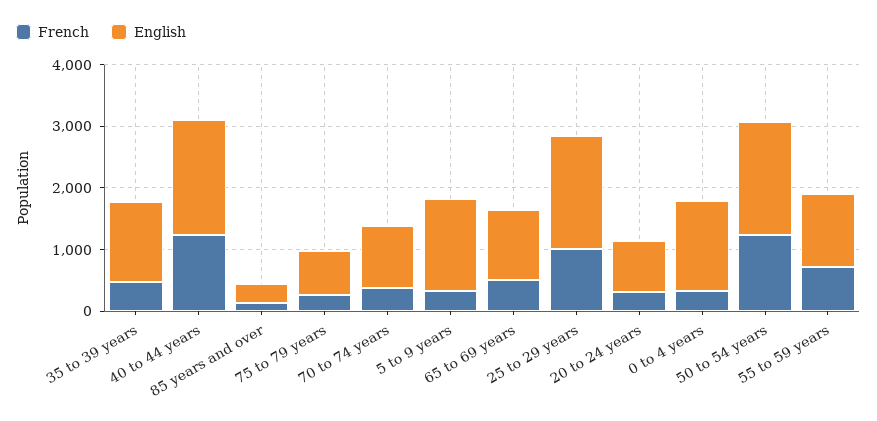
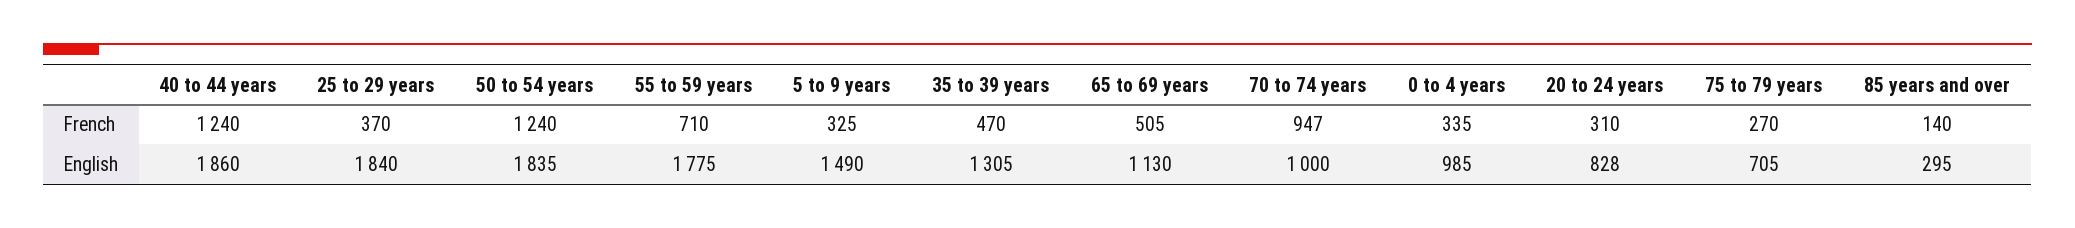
  {
    "French": {
      "35 to 39 years": 470,
      "40 to 44 years": 1240,
      "85 years and over": 140,
      "75 to 79 years": 270,
-     "70 to 74 years": 400,
+     "70 to 74 years": 947,
      "5 to 9 years": 325,
      "65 to 69 years": 505,
-     "25 to 29 years": 1000,
+     "25 to 29 years": 370,
      "20 to 24 years": 310,
      "0 to 4 years": 335,
      "50 to 54 years": 1240,
      "55 to 59 years": 710
    },
    "English": {
      "35 to 39 years": 1305,
      "40 to 44 years": 1860,
      "85 years and over": 295,
      "75 to 79 years": 705,
      "70 to 74 years": 1000,
      "5 to 9 years": 1490,
      "65 to 69 years": 1130,
      "25 to 29 years": 1840,
      "20 to 24 years": 828,
-     "0 to 4 years": 1400,
+     "0 to 4 years": 985,
      "50 to 54 years": 1835,
-     "55 to 59 years": 1200
+     "55 to 59 years": 1775
    }
  }

